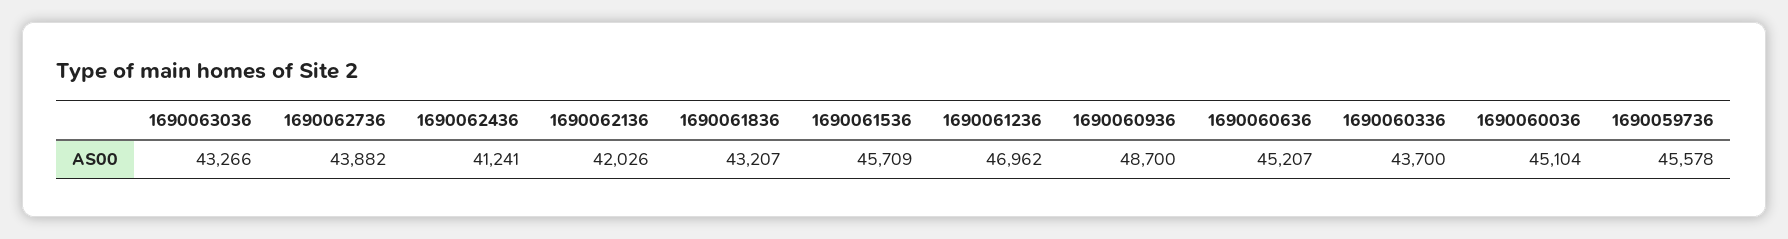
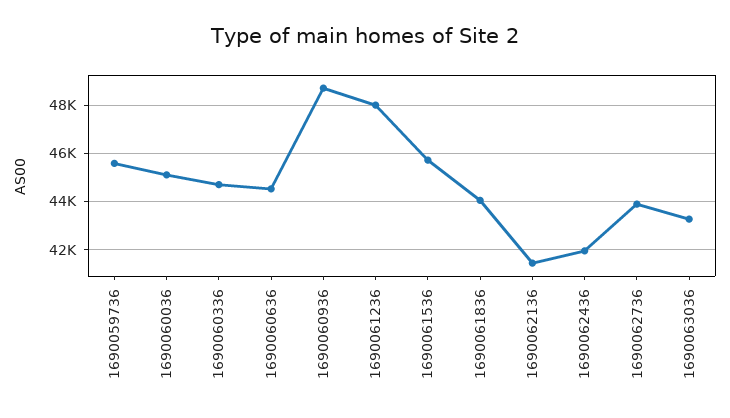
  {
    "1690063036": 43266,
    "1690062736": 43882,
-   "1690062436": 41241,
+   "1690062436": 42000,
-   "1690062136": 42026,
+   "1690062136": 41500,
-   "1690061836": 43207,
+   "1690061836": 44000,
    "1690061536": 45709,
-   "1690061236": 46962,
+   "1690061236": 48000,
    "1690060936": 48700,
-   "1690060636": 45207,
+   "1690060636": 44500,
-   "1690060336": 43700,
+   "1690060336": 44750,
    "1690060036": 45104,
    "1690059736": 45578
  }

